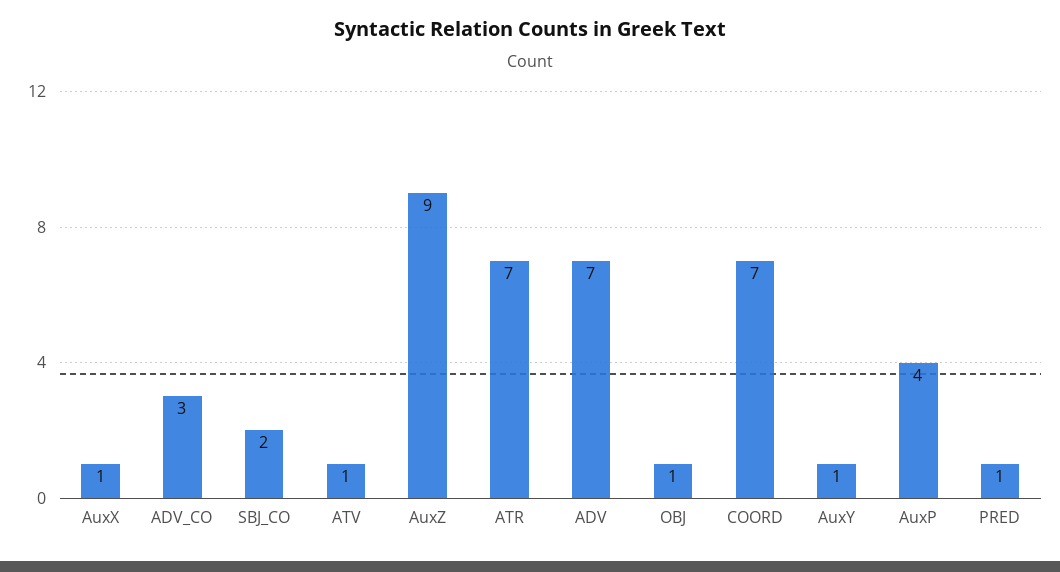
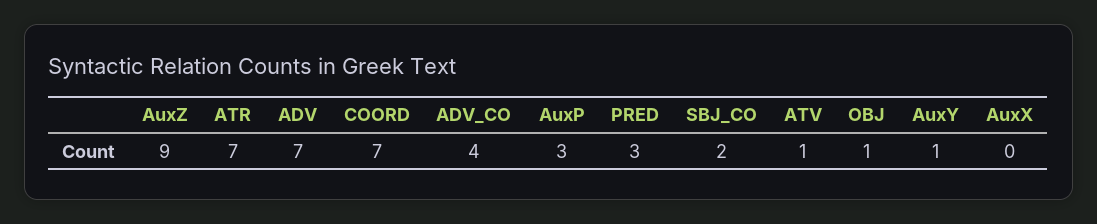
  {
-   "AuxX": 1,
+   "AuxX": 0,
-   "ADV_CO": 3,
+   "ADV_CO": 4,
    "SBJ_CO": 2,
    "ATV": 1,
    "AuxZ": 9,
    "ATR": 7,
    "ADV": 7,
    "OBJ": 1,
    "COORD": 7,
    "AuxY": 1,
-   "AuxP": 4,
+   "AuxP": 3,
-   "PRED": 1
+   "PRED": 3
  }

